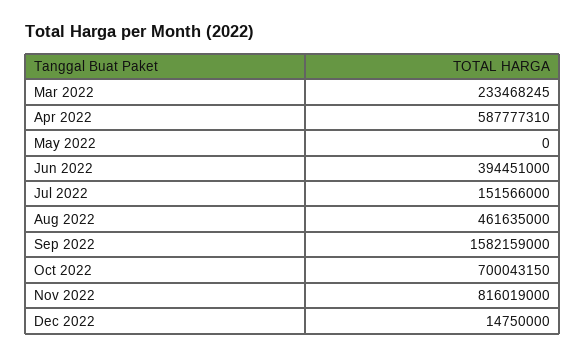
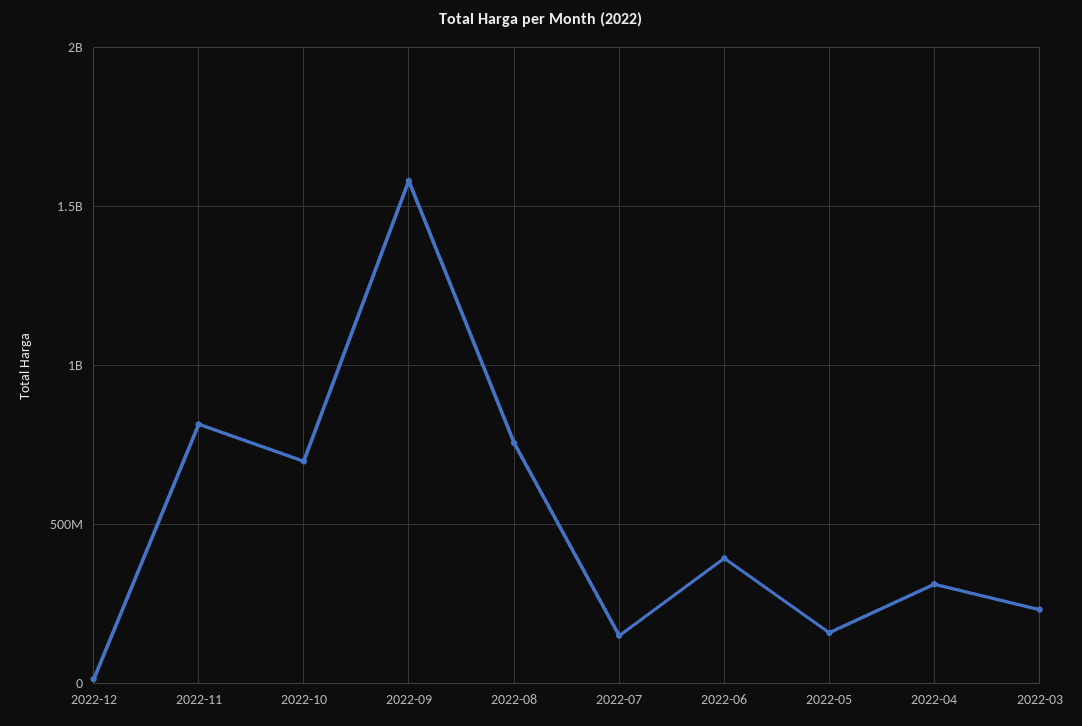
  {
    "Mar 2022": 233468245,
-   "Apr 2022": 587777310,
+   "Apr 2022": 300000000,
-   "May 2022": 0,
+   "May 2022": 150000000,
    "Jun 2022": 394451000,
    "Jul 2022": 151566000,
-   "Aug 2022": 461635000,
+   "Aug 2022": 750000000,
    "Sep 2022": 1582159000,
    "Oct 2022": 700043150,
    "Nov 2022": 816019000,
    "Dec 2022": 14750000
  }

